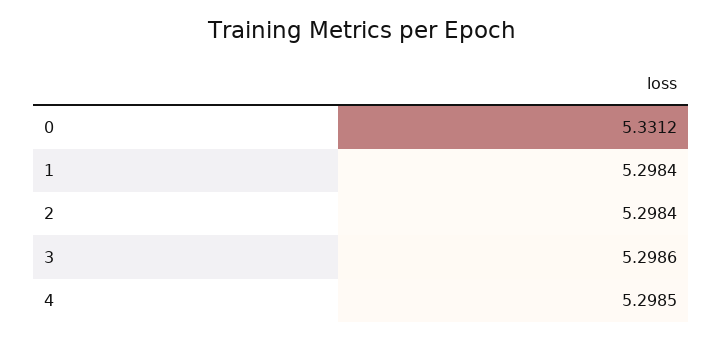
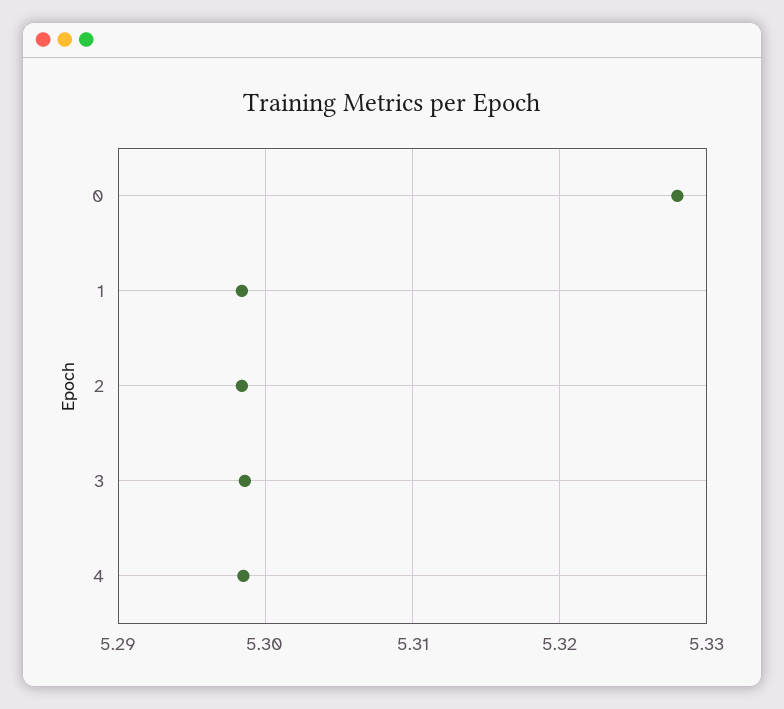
  {
-   "0": 5.3312,
+   "0": 5.328,
    "1": 5.2984,
    "2": 5.2984,
    "3": 5.2986,
    "4": 5.2985
  }

